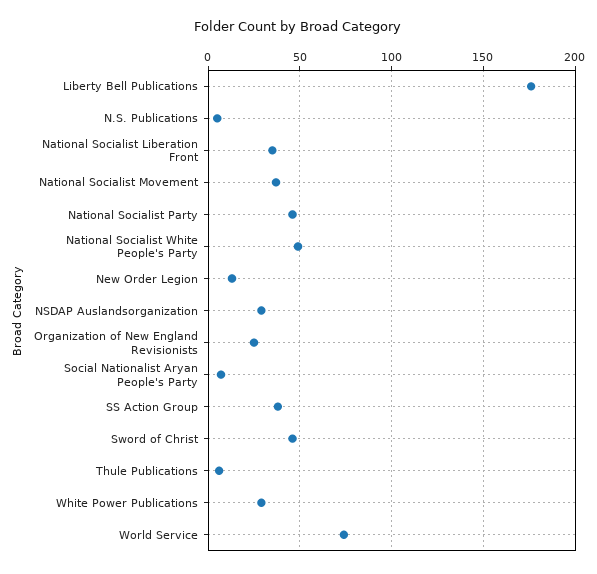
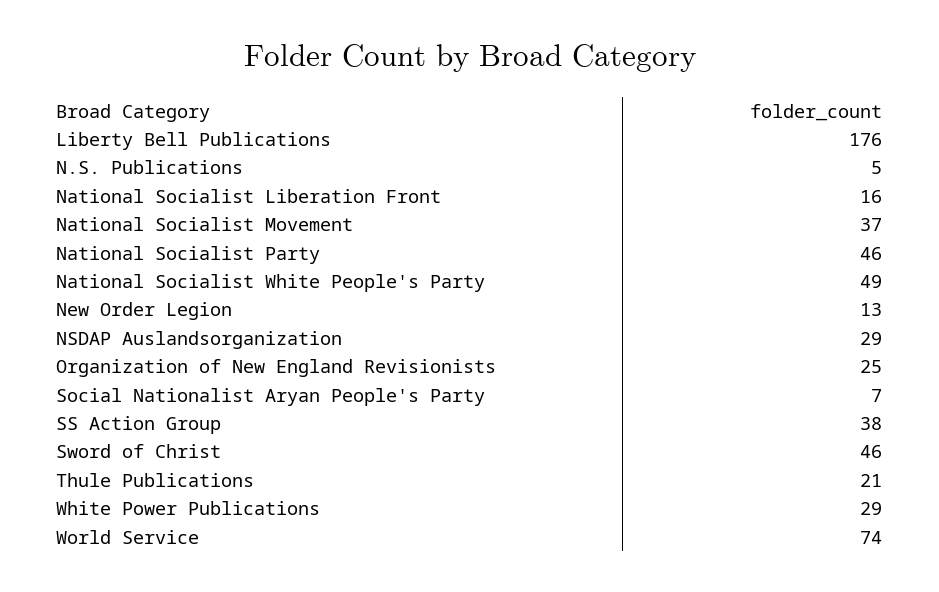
  {
    "Liberty Bell Publications": 176,
    "N.S. Publications": 5,
-   "National Socialist Liberation Front": 35,
+   "National Socialist Liberation Front": 16,
    "National Socialist Movement": 37,
    "National Socialist Party": 46,
    "National Socialist White People's Party": 49,
    "New Order Legion": 13,
    "NSDAP Auslandsorganization": 29,
    "Organization of New England Revisionists": 25,
    "Social Nationalist Aryan People's Party": 7,
    "SS Action Group": 38,
    "Sword of Christ": 46,
-   "Thule Publications": 5,
+   "Thule Publications": 21,
    "White Power Publications": 29,
    "World Service": 74
  }

